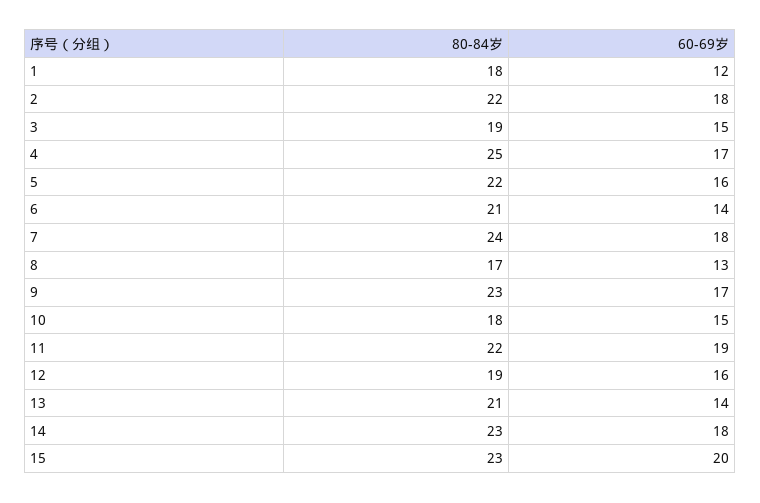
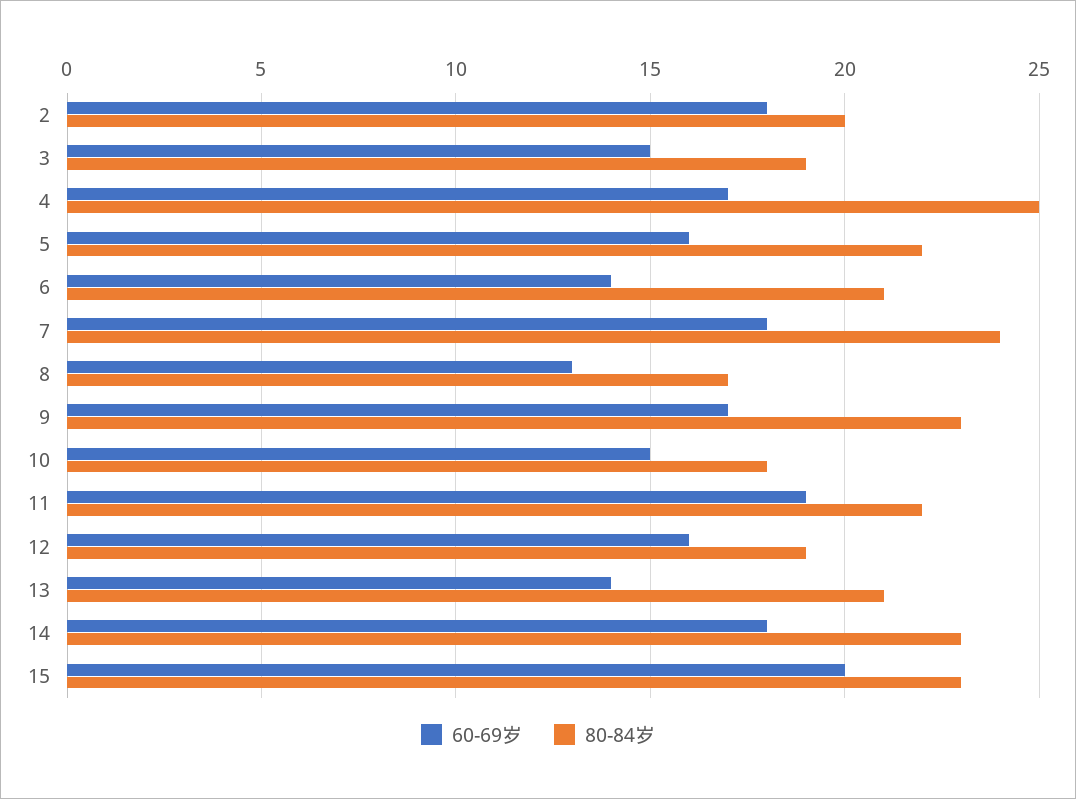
  {
    "80-84岁": {
-     "1": 18,
-     "2": 22,
+     "2": 20,
      "3": 19,
      "4": 25,
      "5": 22,
      "6": 21,
      "7": 24,
      "8": 17,
      "9": 23,
      "10": 18,
      "11": 22,
      "12": 19,
      "13": 21,
      "14": 23,
      "15": 23
    },
    "60-69岁": {
-     "1": 12,
      "2": 18,
      "3": 15,
      "4": 17,
      "5": 16,
      "6": 14,
      "7": 18,
      "8": 13,
      "9": 17,
      "10": 15,
      "11": 19,
      "12": 16,
      "13": 14,
      "14": 18,
      "15": 20
    }
  }

